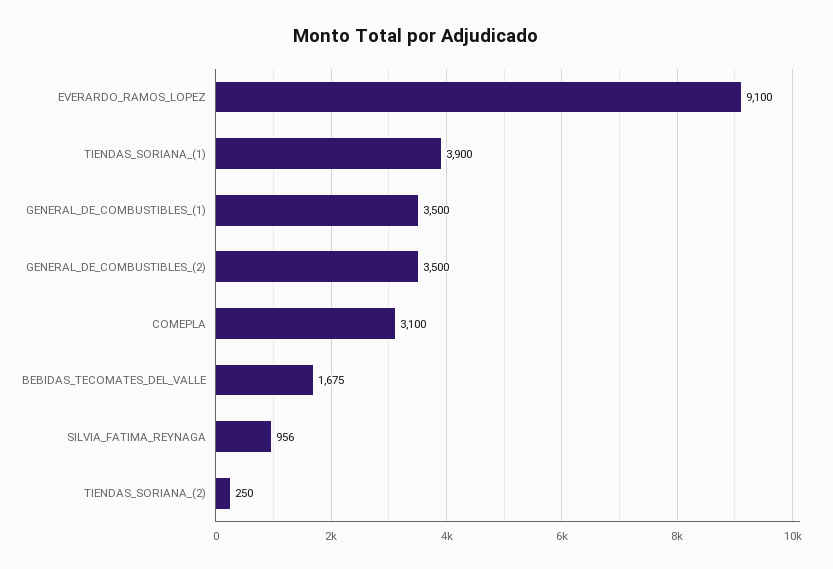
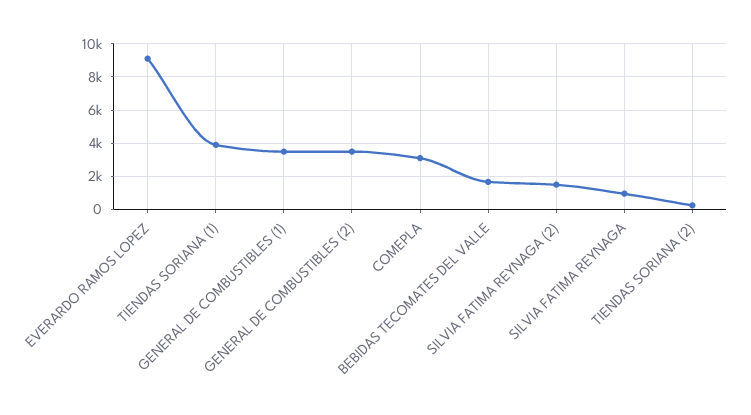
  {
    "EVERARDO_RAMOS_LOPEZ": 9100,
    "TIENDAS_SORIANA_(1)": 3900,
    "GENERAL_DE_COMBUSTIBLES_(1)": 3500,
    "GENERAL_DE_COMBUSTIBLES_(2)": 3500,
    "COMEPLA": 3100,
    "BEBIDAS_TECOMATES_DEL_VALLE": 1675,
    "SILVIA_FATIMA_REYNAGA": 956,
-   "TIENDAS_SORIANA_(2)": 250
+   "TIENDAS_SORIANA_(2)": 250,
+   "SILVIA FATIMA REYNAGA (2)": 1500
  }

